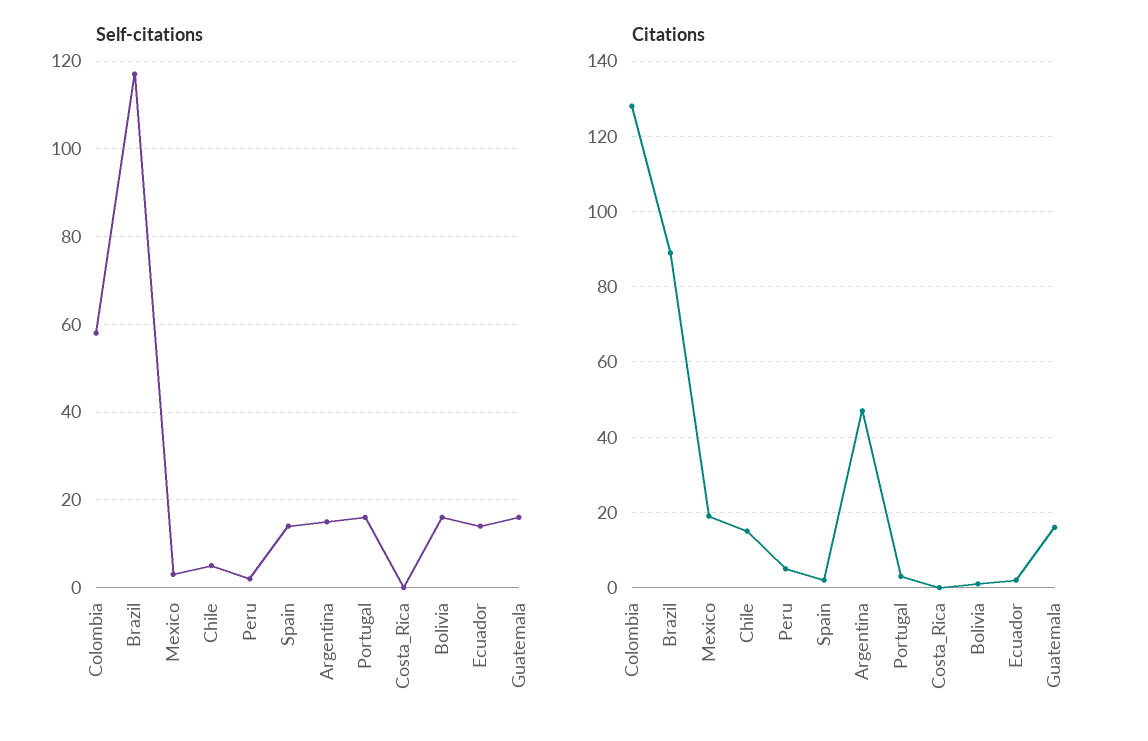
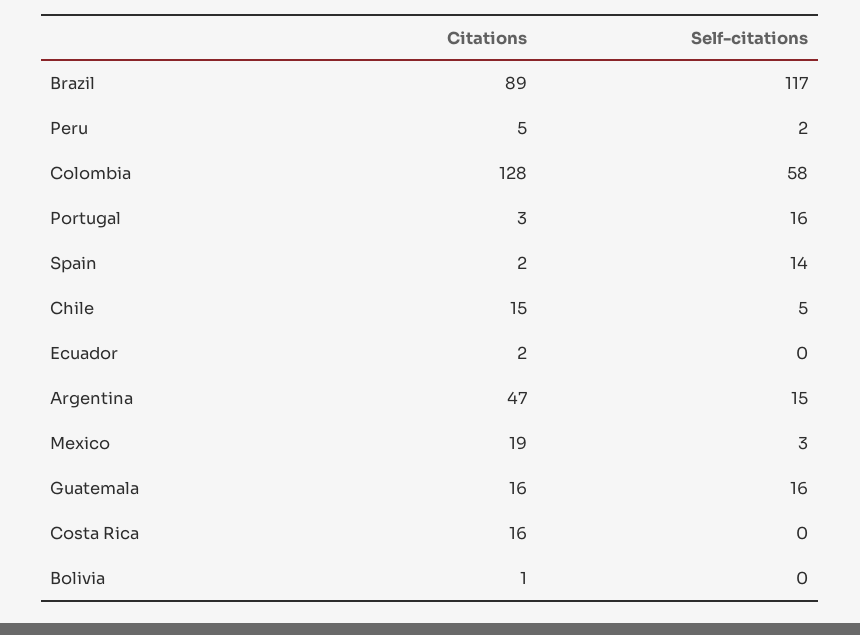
  {
    "Self-citations": {
      "Colombia": 58,
      "Brazil": 117,
      "Mexico": 3,
      "Chile": 5,
      "Peru": 2,
      "Spain": 14,
      "Argentina": 15,
      "Portugal": 16,
      "Costa_Rica": 0,
-     "Bolivia": 15,
+     "Bolivia": 0,
-     "Ecuador": 15,
+     "Ecuador": 0,
      "Guatemala": 16
    },
    "Citations": {
      "Colombia": 128,
      "Brazil": 89,
      "Mexico": 19,
      "Chile": 15,
      "Peru": 5,
      "Spain": 2,
      "Argentina": 47,
      "Portugal": 3,
-     "Costa_Rica": 0,
+     "Costa_Rica": 16,
      "Bolivia": 1,
      "Ecuador": 2,
      "Guatemala": 16
    }
  }

